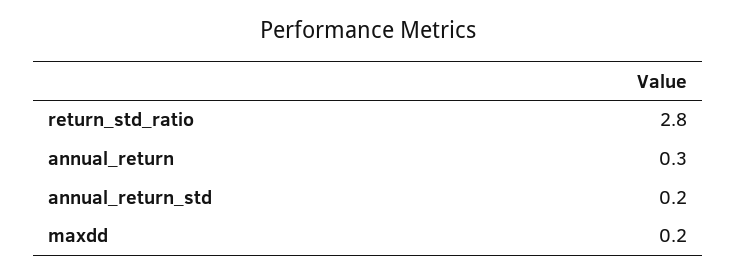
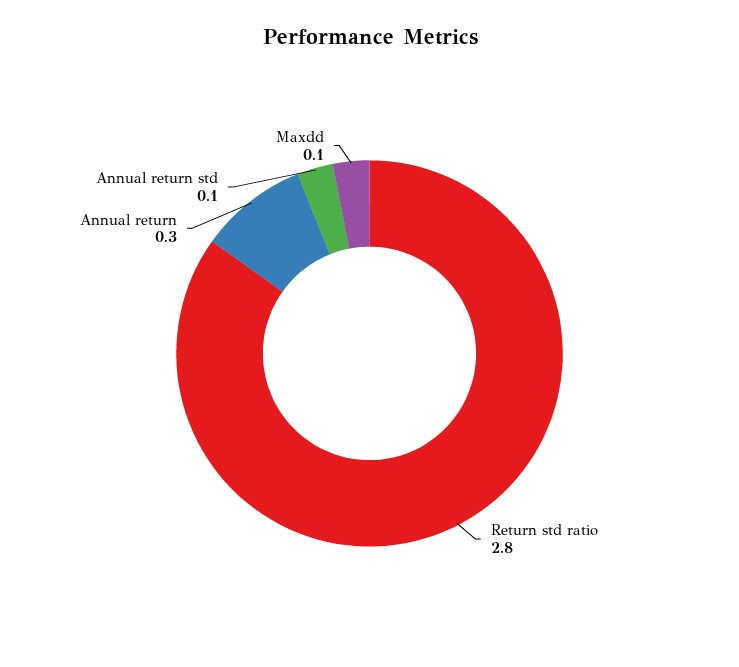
  {
    "return_std_ratio": 2.8,
    "annual_return": 0.3,
-   "annual_return_std": 0.2,
+   "annual_return_std": 0.1,
-   "maxdd": 0.2
+   "maxdd": 0.1
  }

